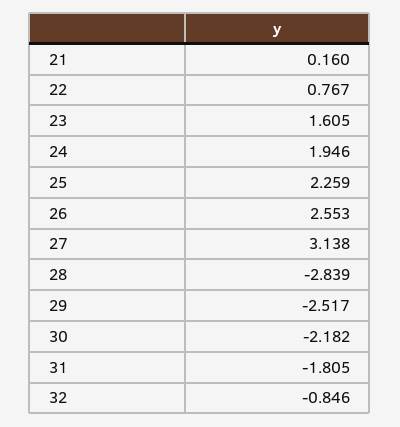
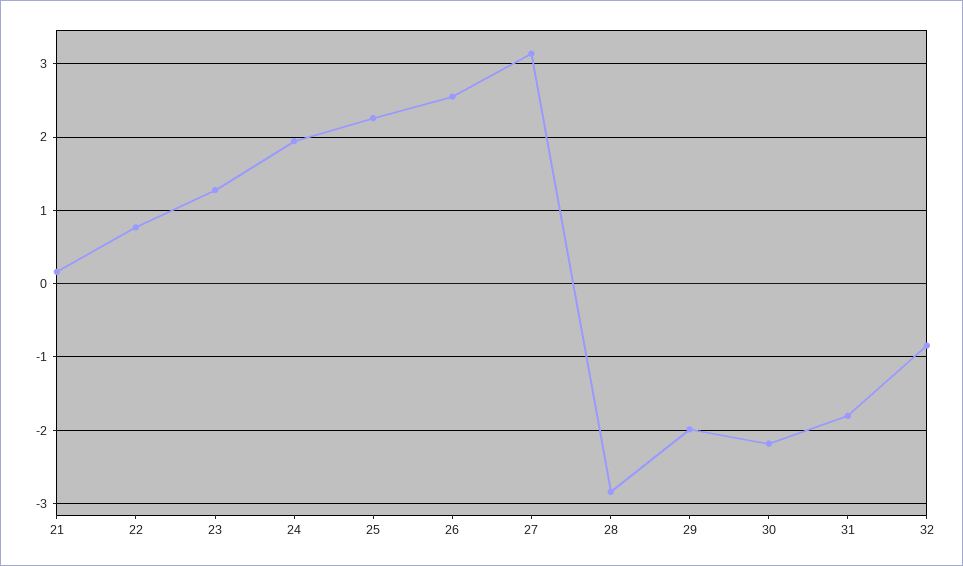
  {
    "21": 0.16,
    "22": 0.767,
-   "23": 1.605,
+   "23": 1.3,
    "24": 1.946,
    "25": 2.259,
    "26": 2.553,
    "27": 3.138,
    "28": -2.839,
-   "29": -2.517,
+   "29": -2,
    "30": -2.182,
    "31": -1.805,
    "32": -0.846
  }

